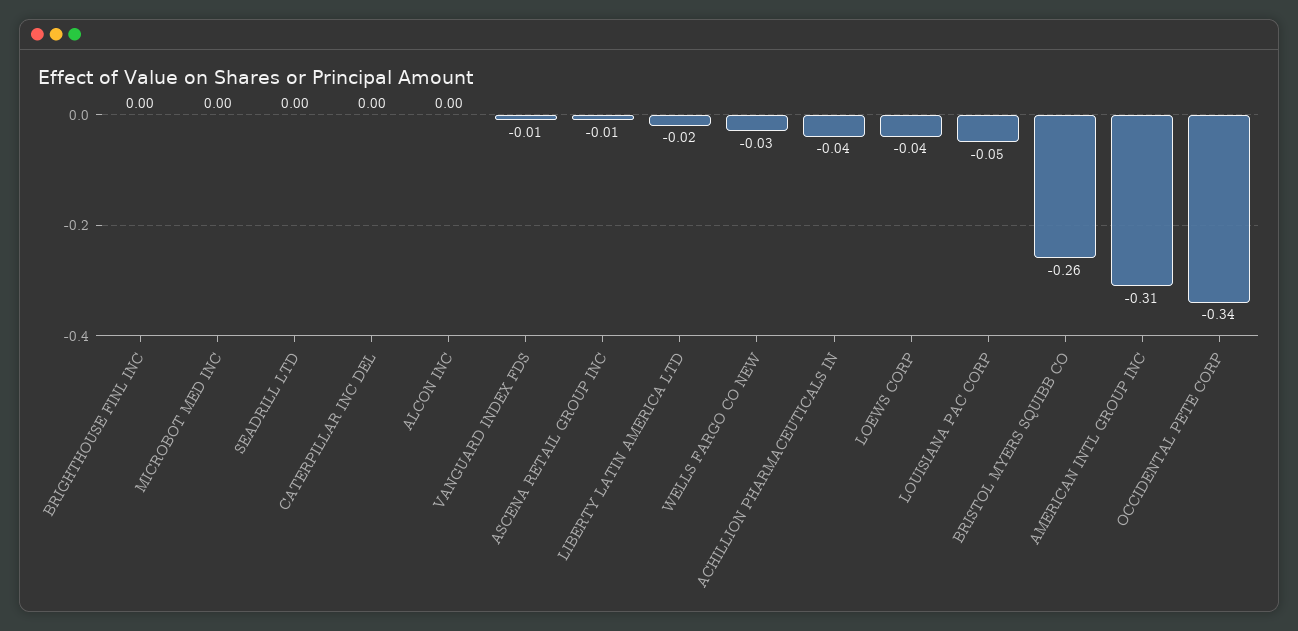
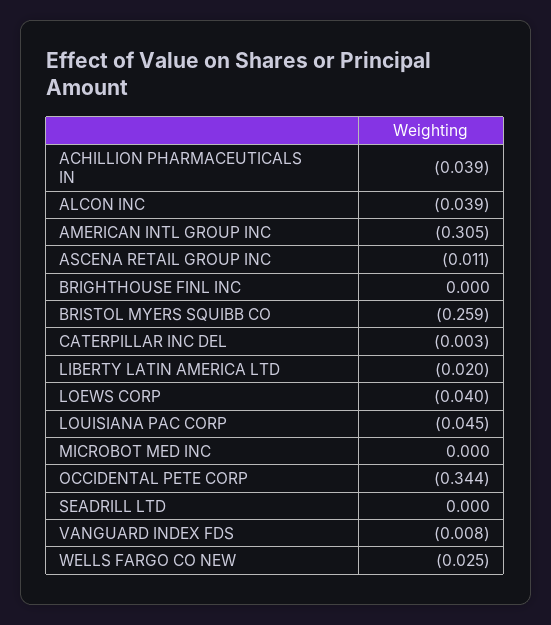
  {
    "BRIGHTHOUSE FINL INC": 0,
    "MICROBOT MED INC": 0,
    "SEADRILL LTD": 0,
    "CATERPILLAR INC DEL": -0.003,
-   "ALCON INC": 0,
+   "ALCON INC": -0.039,
    "VANGUARD INDEX FDS": -0.008,
    "ASCENA RETAIL GROUP INC": -0.011,
    "LIBERTY LATIN AMERICA LTD": -0.02,
    "WELLS FARGO CO NEW": -0.025,
    "ACHILLION PHARMACEUTICALS IN": -0.039,
    "LOEWS CORP": -0.04,
    "LOUISIANA PAC CORP": -0.045,
    "BRISTOL MYERS SQUIBB CO": -0.259,
    "AMERICAN INTL GROUP INC": -0.305,
    "OCCIDENTAL PETE CORP": -0.344
  }

